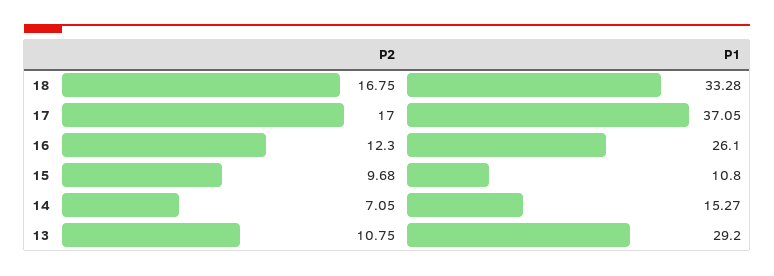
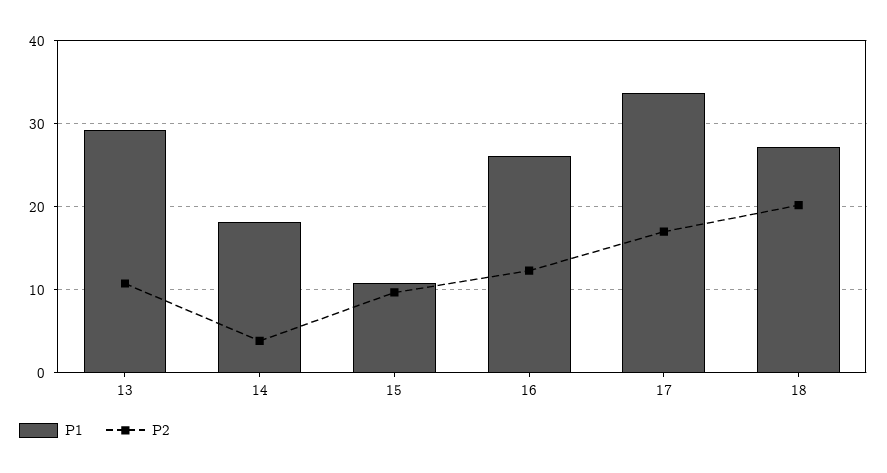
  {
    "P2": {
-     "18": 16.75,
+     "18": 20,
      "17": 17,
      "16": 12.3,
      "15": 9.68,
-     "14": 7.05,
+     "14": 4,
      "13": 10.75
    },
    "P1": {
-     "18": 33.28,
+     "18": 27,
-     "17": 37.05,
+     "17": 34,
      "16": 26.1,
      "15": 10.8,
-     "14": 15.27,
+     "14": 18,
      "13": 29.2
    }
  }

